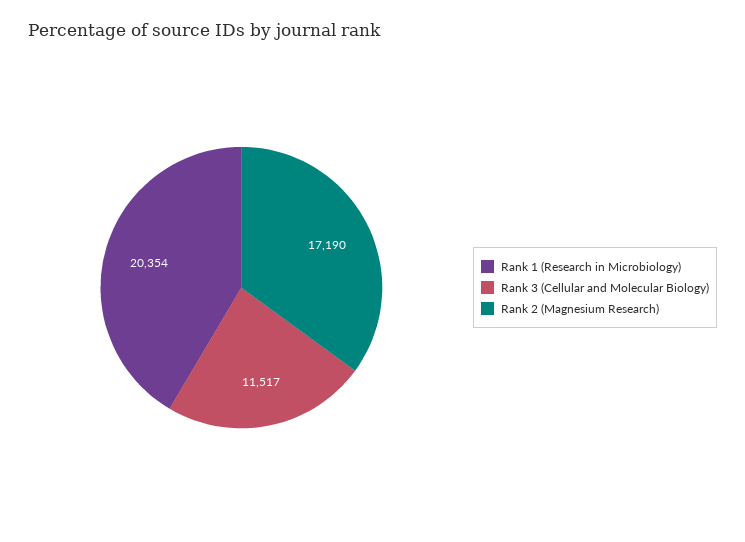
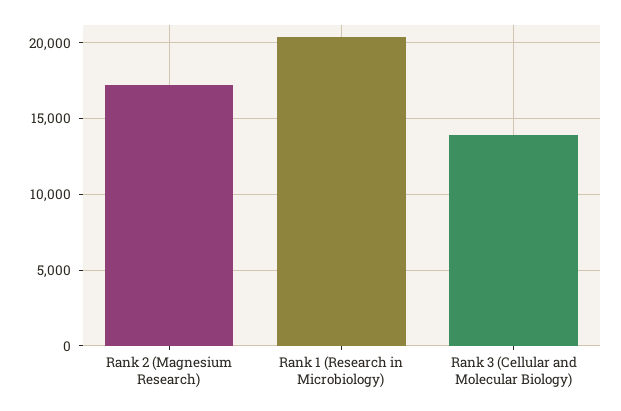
  {
    "Rank 1 (Research in Microbiology)": 20354,
-   "Rank 3 (Cellular and Molecular Biology)": 11517,
+   "Rank 3 (Cellular and Molecular Biology)": 14000,
    "Rank 2 (Magnesium Research)": 17190
  }

